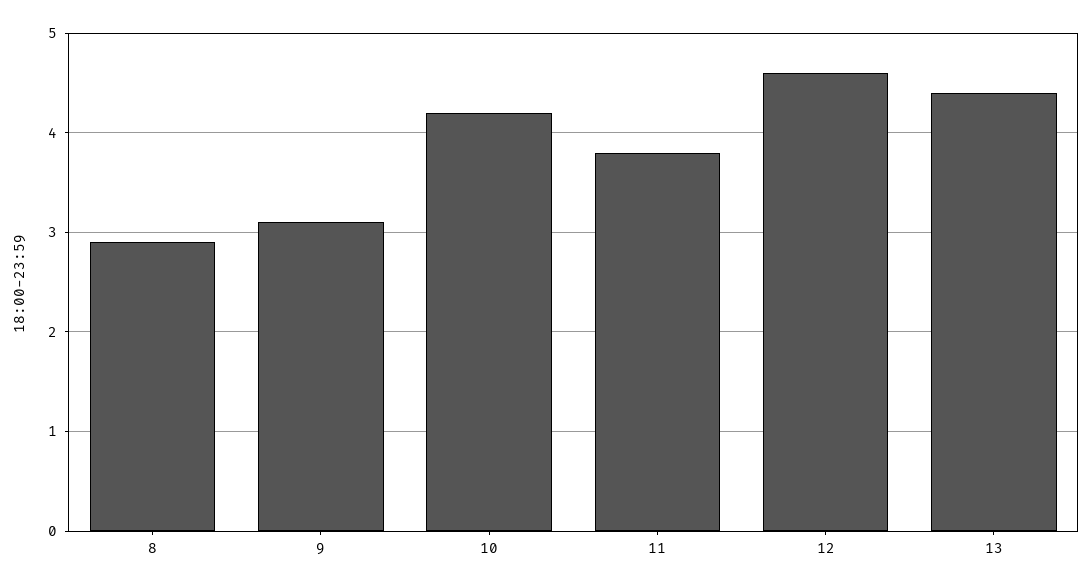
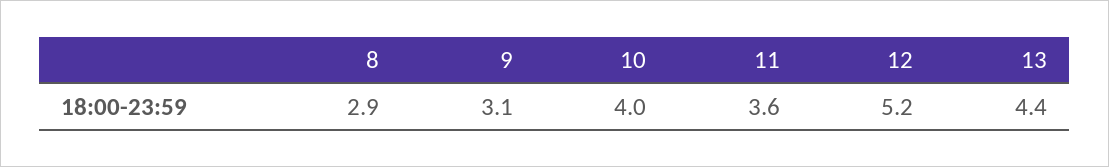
  {
    "8": 2.9,
    "9": 3.1,
-   "10": 4.2,
+   "10": 4,
-   "11": 3.8,
+   "11": 3.6,
-   "12": 4.6,
+   "12": 5.2,
    "13": 4.4
  }

